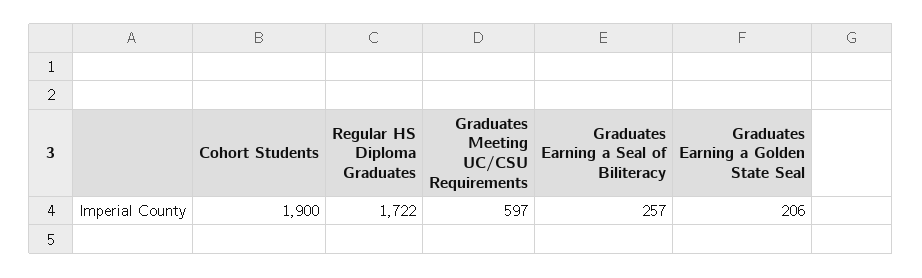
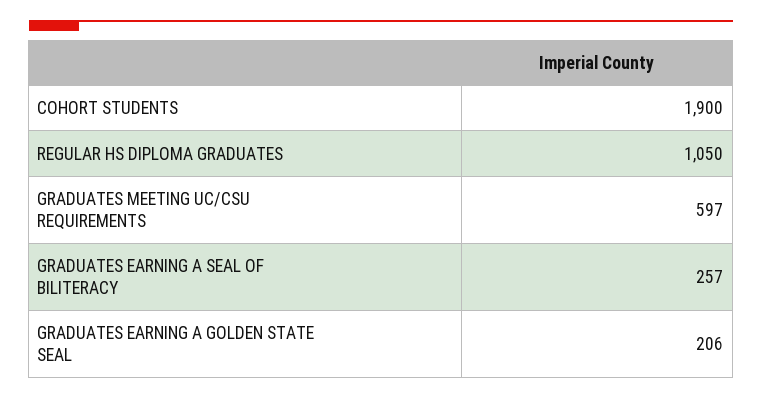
  {
    "Cohort Students": 1900,
-   "Regular HS Diploma Graduates": 1722,
+   "Regular HS Diploma Graduates": 1050,
    "Graduates Meeting UC/CSU Requirements": 597,
    "Graduates Earning a Seal of Biliteracy": 257,
    "Graduates Earning a Golden State Seal": 206
  }

